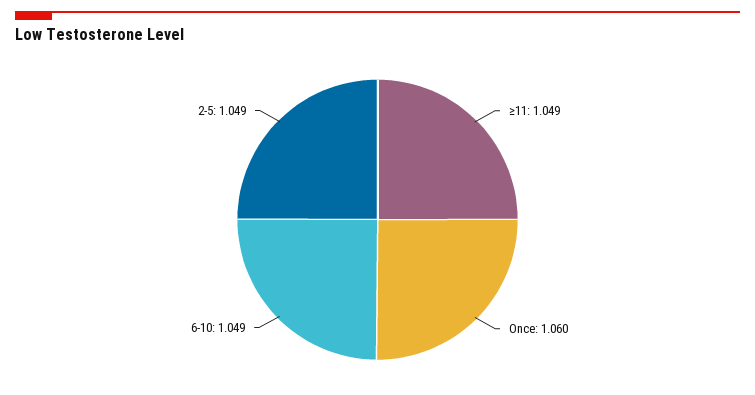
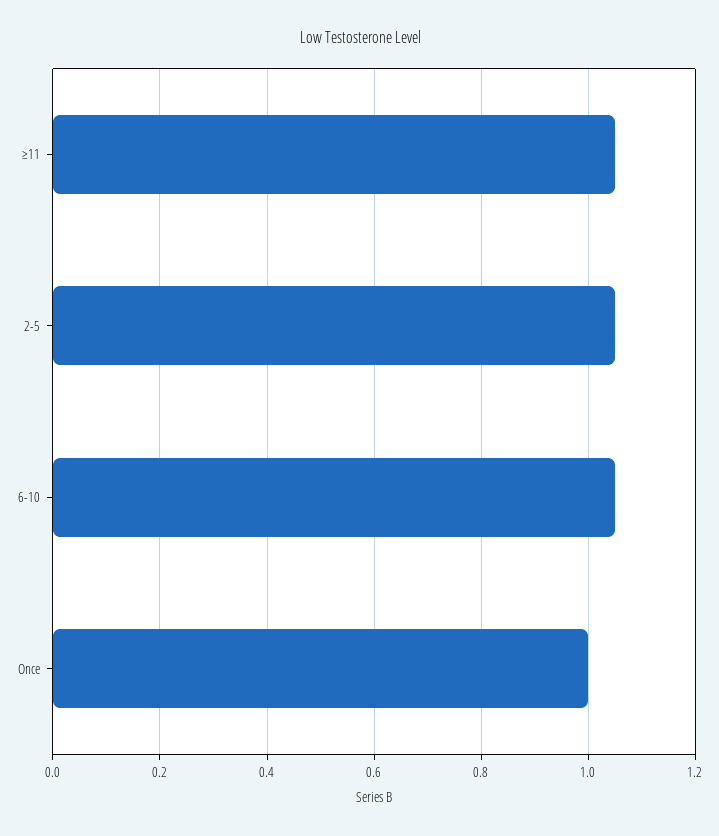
  {
    "≥11": 1.049,
-   "Once": 1.06,
+   "Once": 1,
    "6-10": 1.049,
    "2-5": 1.049
  }

